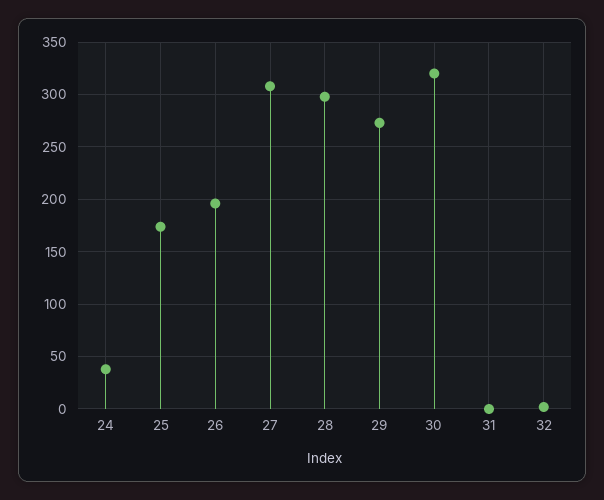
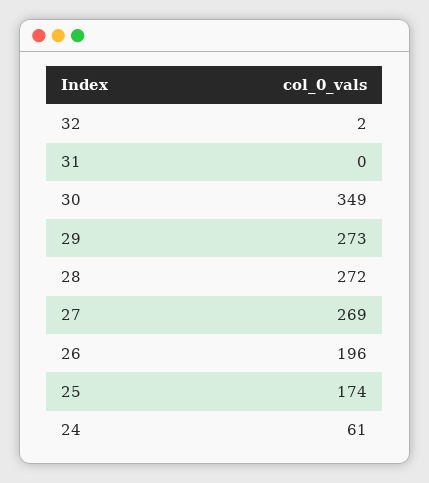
  {
-   "24": 40,
+   "24": 61,
    "25": 174,
    "26": 196,
-   "27": 310,
+   "27": 269,
-   "28": 300,
+   "28": 272,
    "29": 273,
-   "30": 320,
+   "30": 349,
    "31": 0,
    "32": 2
  }

